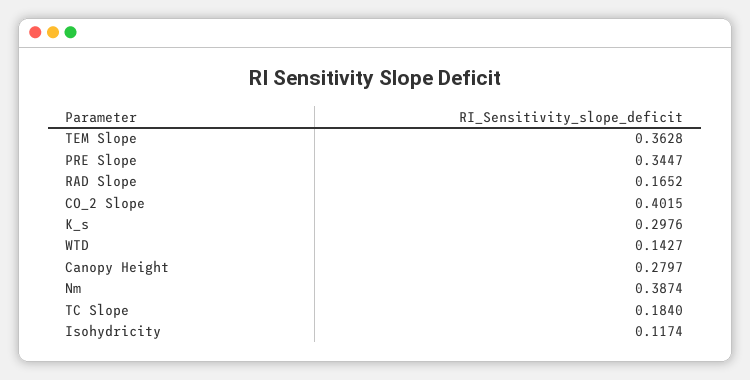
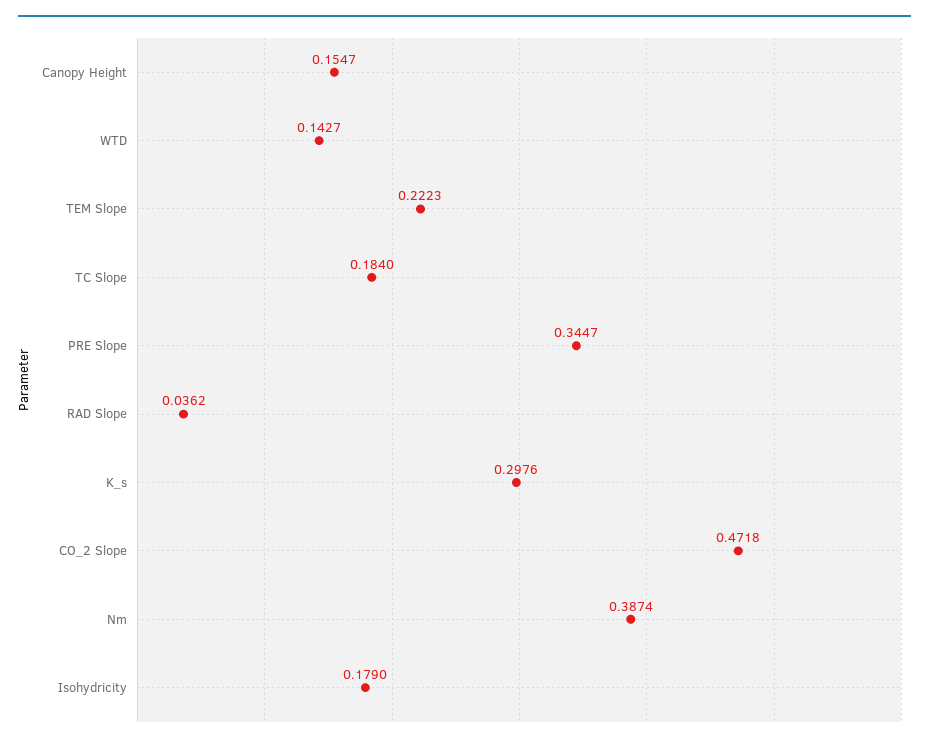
  {
-   "TEM Slope": 0.3628,
+   "TEM Slope": 0.2223,
    "PRE Slope": 0.3447,
-   "RAD Slope": 0.1652,
+   "RAD Slope": 0.0362,
-   "CO_2 Slope": 0.4015,
+   "CO_2 Slope": 0.4718,
    "K_s": 0.2976,
    "WTD": 0.1427,
-   "Canopy Height": 0.2797,
+   "Canopy Height": 0.1547,
    "Nm": 0.3874,
    "TC Slope": 0.184,
-   "Isohydricity": 0.1174
+   "Isohydricity": 0.179
  }

